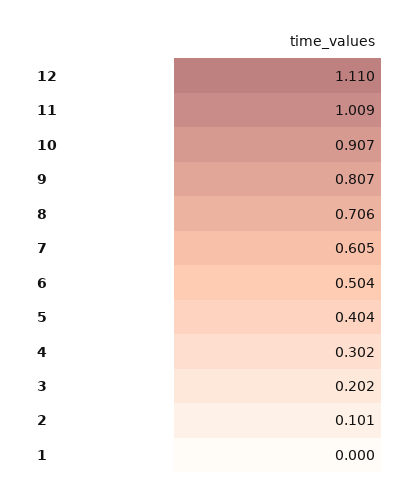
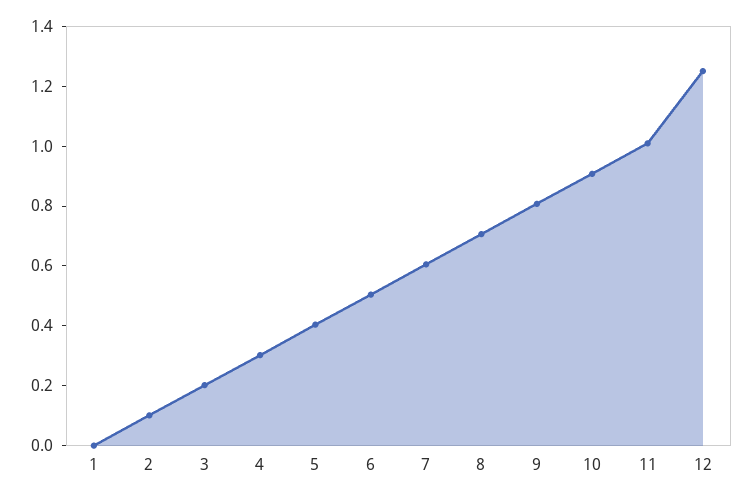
  {
-   "12": 1.11,
+   "12": 1.25,
    "11": 1.009,
    "10": 0.907,
    "9": 0.807,
    "8": 0.706,
    "7": 0.605,
    "6": 0.504,
    "5": 0.404,
    "4": 0.302,
    "3": 0.202,
    "2": 0.101,
    "1": 0
  }

